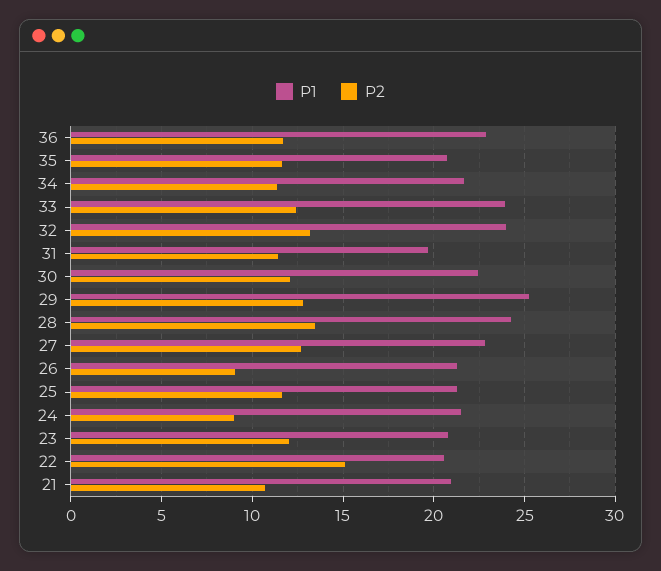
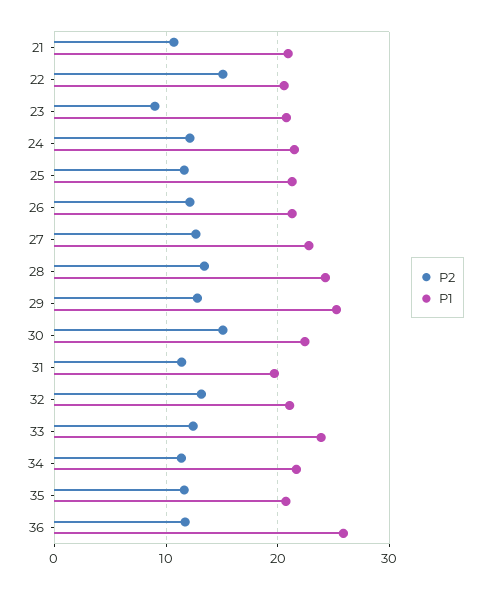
  {
    "P1": {
-     "36": 23,
+     "36": 26,
      "35": 20.5,
      "34": 21.5,
      "33": 24,
-     "32": 24,
+     "32": 21,
      "31": 19.5,
      "30": 22.5,
      "29": 25.5,
      "28": 24.5,
      "27": 23,
      "26": 21.5,
      "25": 21.5,
      "24": 21.5,
      "23": 21,
      "22": 20.5,
      "21": 21
    },
    "P2": {
      "36": 11.5,
      "35": 11.5,
      "34": 11.5,
      "33": 12.5,
      "32": 13,
      "31": 11.5,
-     "30": 12,
+     "30": 15,
      "29": 13,
      "28": 13.5,
      "27": 12.5,
-     "26": 9,
+     "26": 12,
      "25": 11.5,
-     "24": 9,
+     "24": 12,
-     "23": 12,
+     "23": 9,
      "22": 15,
      "21": 10.5
    }
  }

